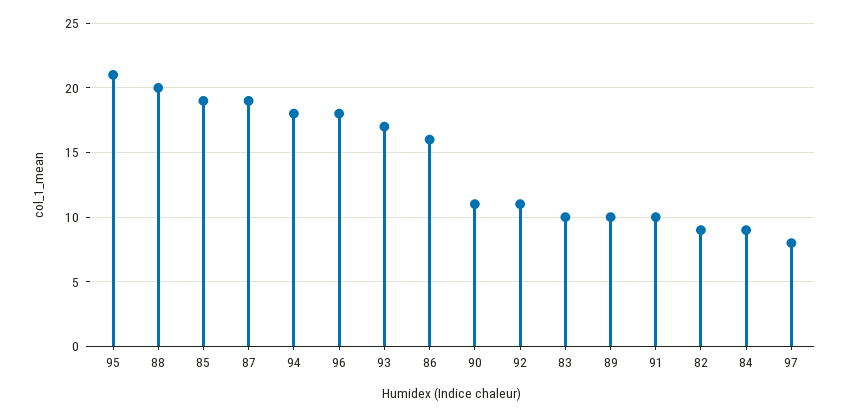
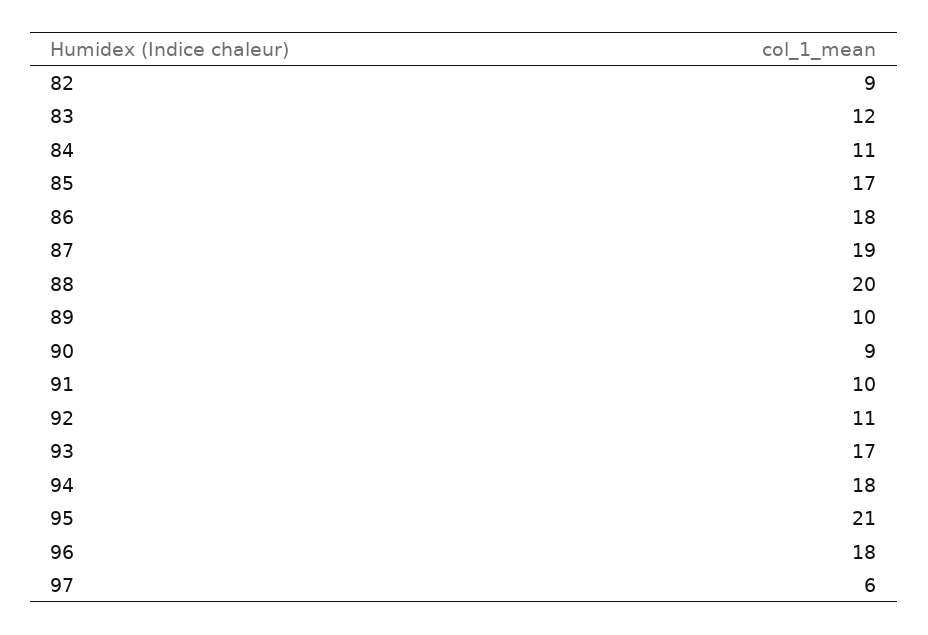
  {
    "95": 21,
    "88": 20,
-   "85": 19,
+   "85": 17,
    "87": 19,
    "94": 18,
    "96": 18,
    "93": 17,
-   "86": 16,
+   "86": 18,
-   "90": 11,
+   "90": 9,
    "92": 11,
-   "83": 10,
+   "83": 12,
    "89": 10,
    "91": 10,
    "82": 9,
-   "84": 9,
+   "84": 11,
-   "97": 8
+   "97": 6
  }

